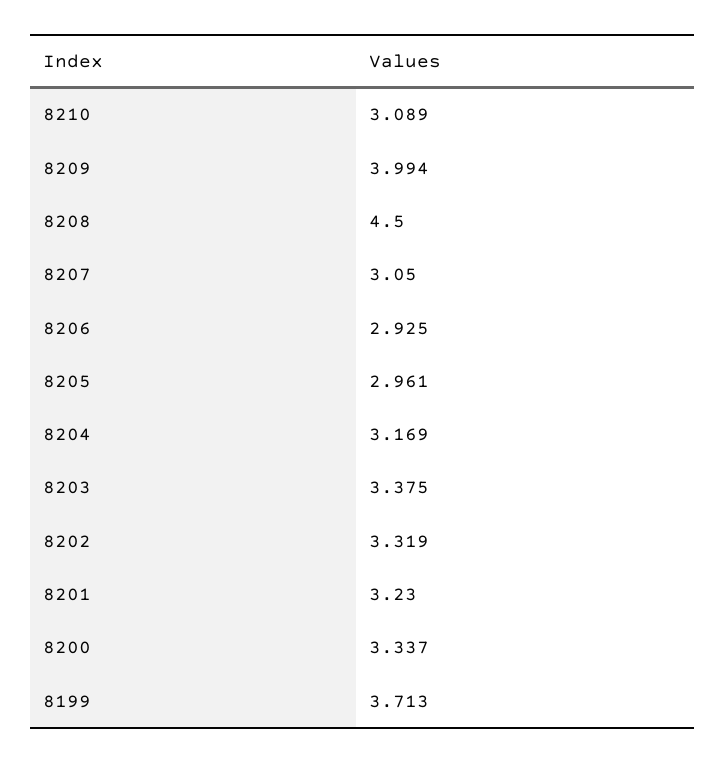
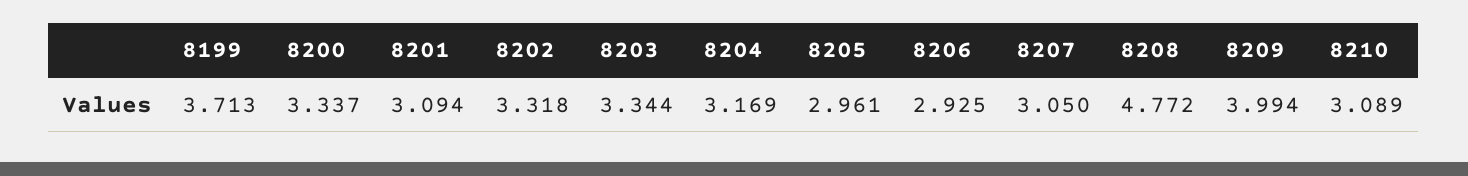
  {
    "8210": 3.089,
    "8209": 3.994,
-   "8208": 4.5,
+   "8208": 4.772,
    "8207": 3.05,
    "8206": 2.925,
    "8205": 2.961,
    "8204": 3.169,
-   "8203": 3.375,
+   "8203": 3.344,
-   "8202": 3.319,
+   "8202": 3.318,
-   "8201": 3.23,
+   "8201": 3.094,
    "8200": 3.337,
    "8199": 3.713
  }

